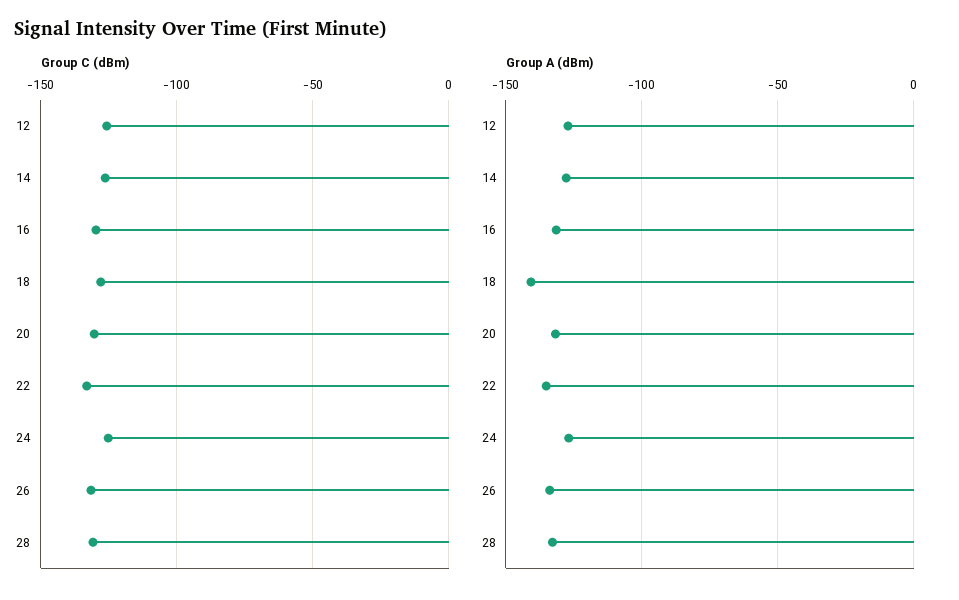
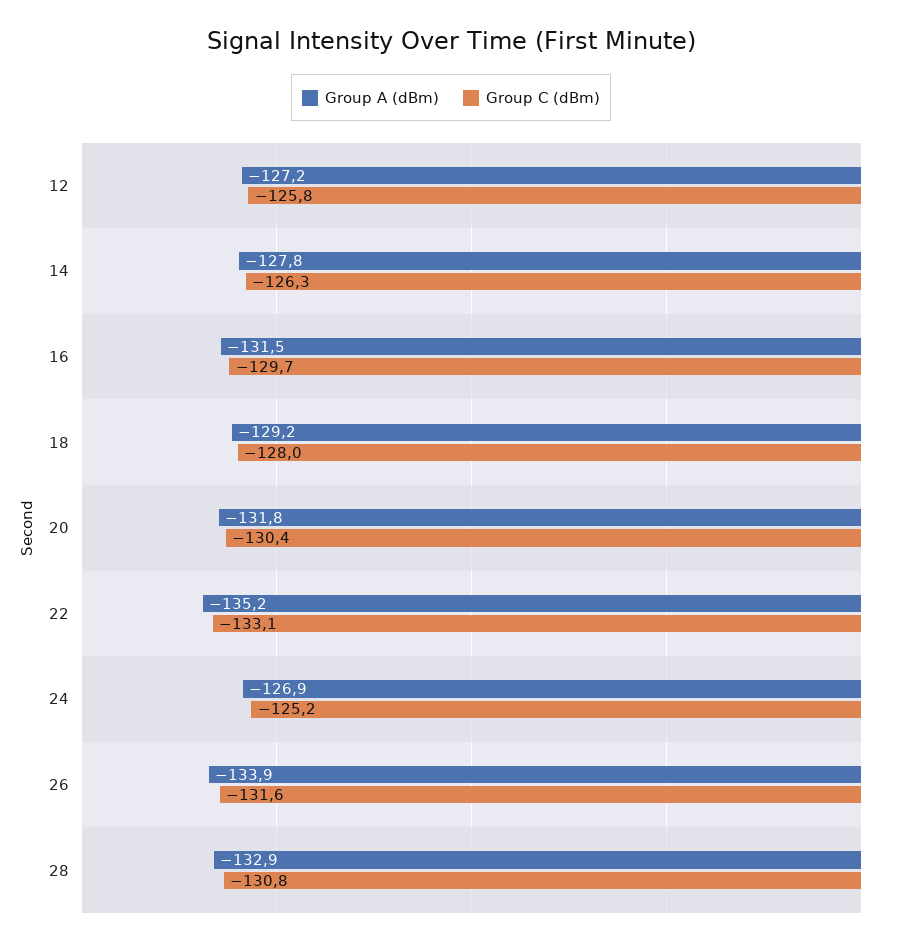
  {
    "Group C (dBm)": {
      "12": -125.8,
      "14": -126.3,
      "16": -129.7,
      "18": -128,
      "20": -130.4,
      "22": -133.1,
      "24": -125.2,
      "26": -131.6,
      "28": -130.8
    },
    "Group A (dBm)": {
      "12": -127.2,
      "14": -127.8,
      "16": -131.5,
-     "18": -140,
+     "18": -129.2,
      "20": -131.8,
      "22": -135.2,
      "24": -126.9,
      "26": -133.9,
      "28": -132.9
    }
  }

